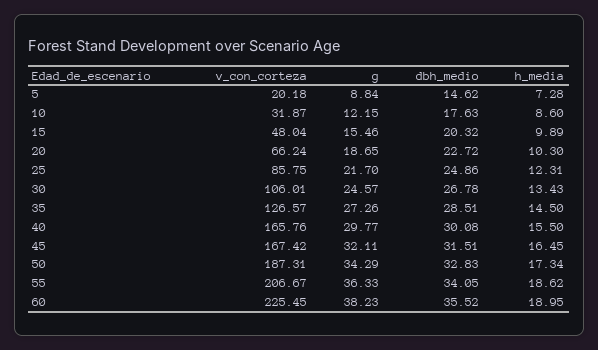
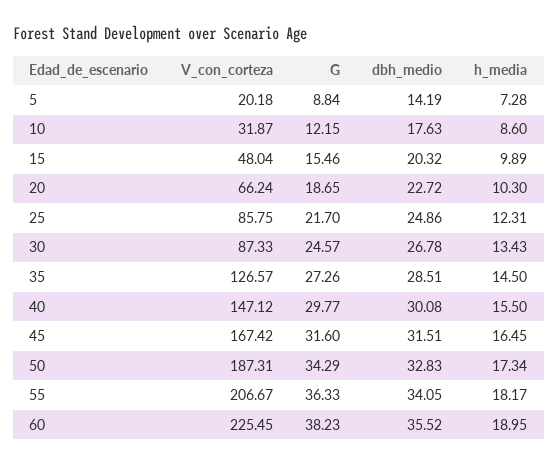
  {
    "v_con_corteza": {
      "5": 20.18,
      "10": 31.87,
      "15": 48.04,
      "20": 66.24,
      "25": 85.75,
-     "30": 106.01,
+     "30": 87.33,
      "35": 126.57,
-     "40": 165.76,
+     "40": 147.12,
      "45": 167.42,
      "50": 187.31,
      "55": 206.67,
      "60": 225.45
    },
    "g": {
      "5": 8.84,
      "10": 12.15,
      "15": 15.46,
      "20": 18.65,
      "25": 21.7,
      "30": 24.57,
      "35": 27.26,
      "40": 29.77,
-     "45": 32.11,
+     "45": 31.6,
      "50": 34.29,
      "55": 36.33,
      "60": 38.23
    },
    "dbh_medio": {
-     "5": 14.62,
+     "5": 14.19,
      "10": 17.63,
      "15": 20.32,
      "20": 22.72,
      "25": 24.86,
      "30": 26.78,
      "35": 28.51,
      "40": 30.08,
      "45": 31.51,
      "50": 32.83,
      "55": 34.05,
      "60": 35.52
    },
    "h_media": {
      "5": 7.28,
      "10": 8.6,
      "15": 9.89,
      "20": 10.3,
      "25": 12.31,
      "30": 13.43,
      "35": 14.5,
      "40": 15.5,
      "45": 16.45,
      "50": 17.34,
-     "55": 18.62,
+     "55": 18.17,
      "60": 18.95
    }
  }

